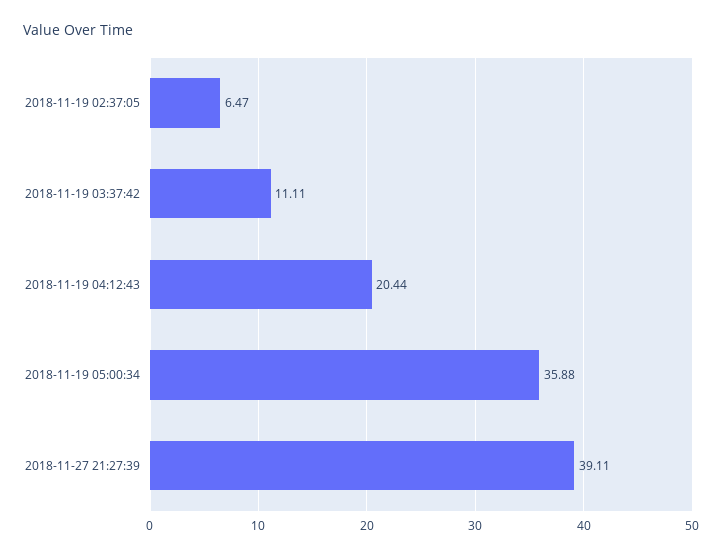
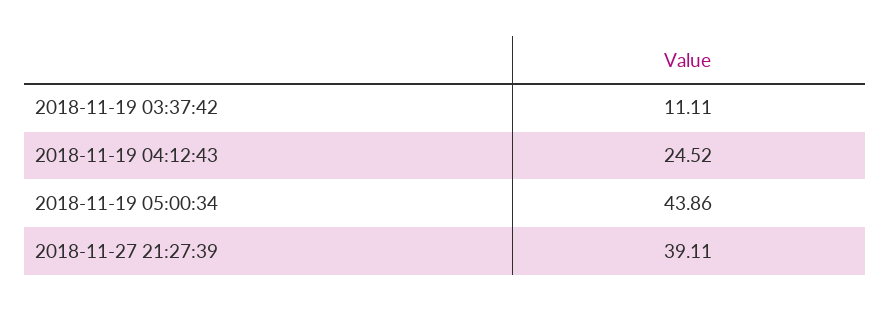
  {
-   "2018-11-19 02:37:05": 6.47,
    "2018-11-19 03:37:42": 11.11,
-   "2018-11-19 04:12:43": 20.44,
+   "2018-11-19 04:12:43": 24.52,
-   "2018-11-19 05:00:34": 35.88,
+   "2018-11-19 05:00:34": 43.86,
    "2018-11-27 21:27:39": 39.11
  }

